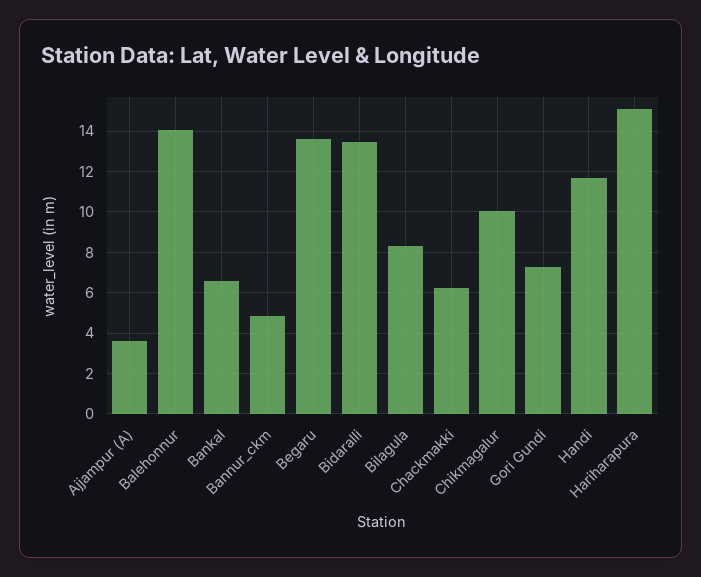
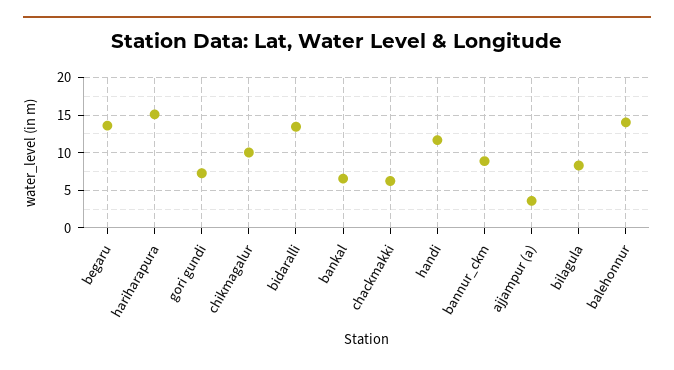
  {
    "Ajjampur (A)": 3.5,
    "Balehonnur": 14,
    "Bankal": 6.5,
-   "Bannur_ckm": 5,
+   "Bannur_ckm": 9,
    "Begaru": 13.5,
    "Bidaralli": 13.5,
    "Bilagula": 8.5,
    "Chackmakki": 6.5,
    "Chikmagalur": 10,
    "Gori Gundi": 7.5,
    "Handi": 11.5,
    "Hariharapura": 15
  }

